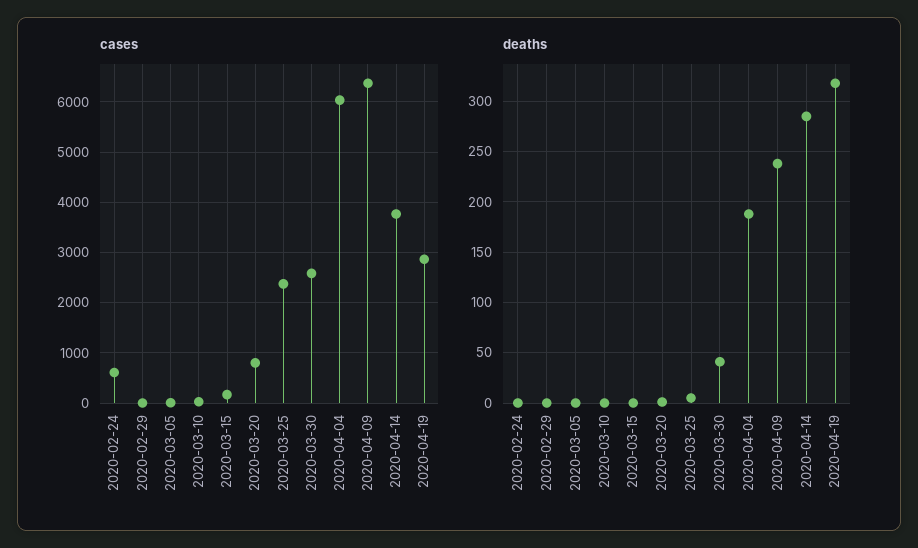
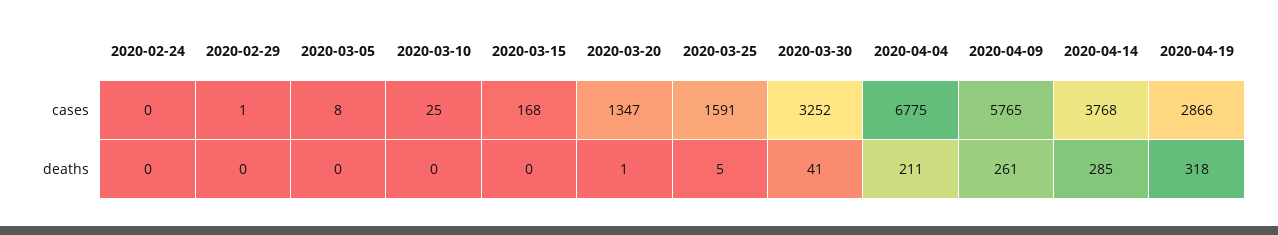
  {
    "cases": {
-     "2020-02-24": 600,
+     "2020-02-24": 0,
      "2020-02-29": 1,
      "2020-03-05": 8,
      "2020-03-10": 25,
      "2020-03-15": 168,
-     "2020-03-20": 800,
+     "2020-03-20": 1347,
-     "2020-03-25": 2400,
+     "2020-03-25": 1591,
-     "2020-03-30": 2600,
+     "2020-03-30": 3252,
-     "2020-04-04": 6000,
+     "2020-04-04": 6775,
-     "2020-04-09": 6400,
+     "2020-04-09": 5765,
      "2020-04-14": 3768,
      "2020-04-19": 2866
    },
    "deaths": {
      "2020-02-24": 0,
      "2020-02-29": 0,
      "2020-03-05": 0,
      "2020-03-10": 0,
      "2020-03-15": 0,
      "2020-03-20": 1,
      "2020-03-25": 5,
      "2020-03-30": 41,
-     "2020-04-04": 190,
+     "2020-04-04": 211,
-     "2020-04-09": 240,
+     "2020-04-09": 261,
      "2020-04-14": 285,
      "2020-04-19": 318
    }
  }

